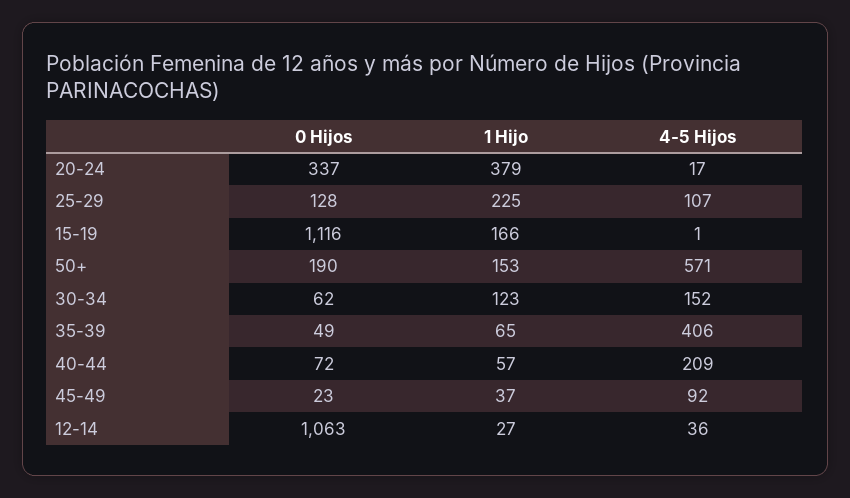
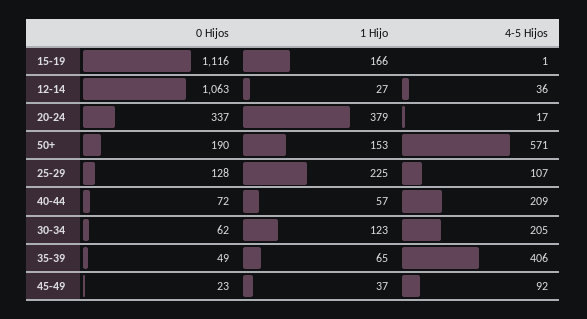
  {
    "0 Hijos": {
      "20-24": 337,
      "25-29": 128,
      "15-19": 1116,
      "50+": 190,
      "30-34": 62,
      "35-39": 49,
      "40-44": 72,
      "45-49": 23,
      "12-14": 1063
    },
    "1 Hijo": {
      "20-24": 379,
      "25-29": 225,
      "15-19": 166,
      "50+": 153,
      "30-34": 123,
      "35-39": 65,
      "40-44": 57,
      "45-49": 37,
      "12-14": 27
    },
    "4-5 Hijos": {
      "20-24": 17,
      "25-29": 107,
      "15-19": 1,
      "50+": 571,
-     "30-34": 152,
+     "30-34": 205,
      "35-39": 406,
      "40-44": 209,
      "45-49": 92,
      "12-14": 36
    }
  }

